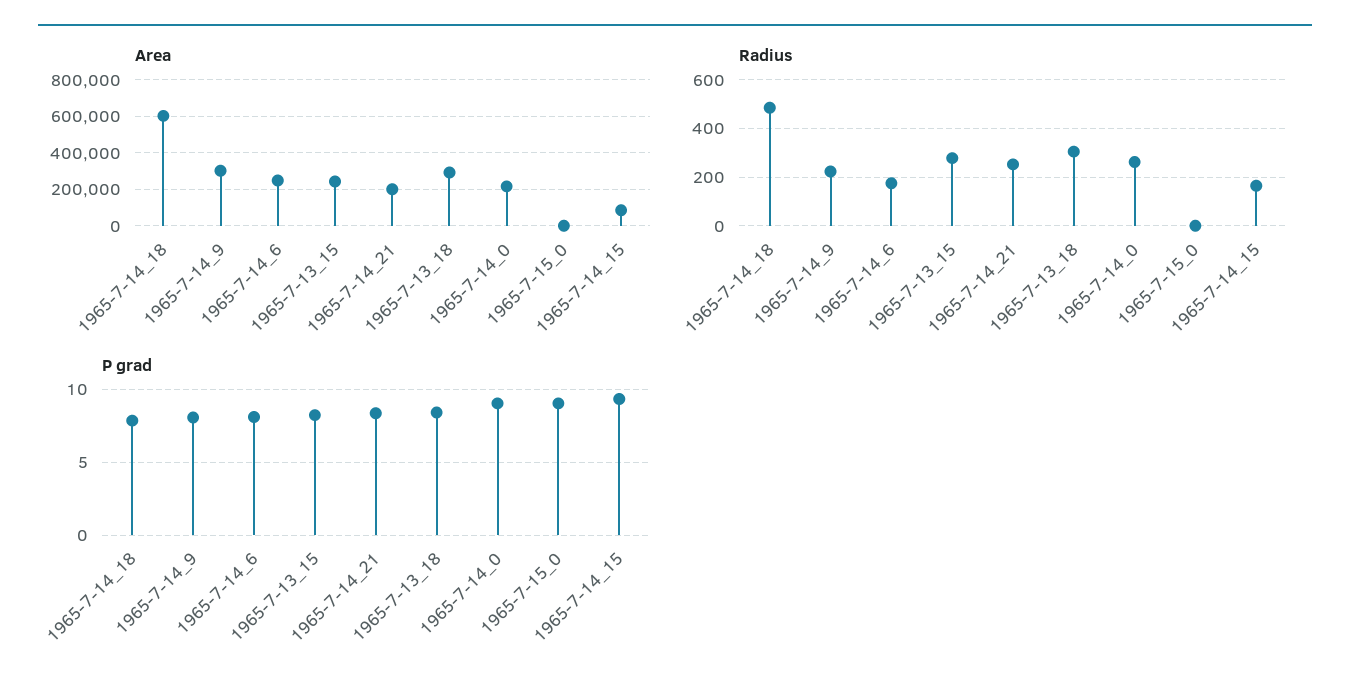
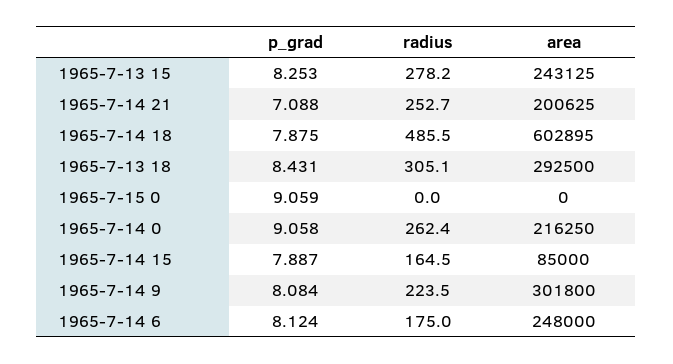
  {
    "Area": {
      "1965-7-14_18": 602895,
      "1965-7-14_9": 301800,
      "1965-7-14_6": 248000,
      "1965-7-13_15": 243125,
      "1965-7-14_21": 200625,
      "1965-7-13_18": 292500,
      "1965-7-14_0": 216250,
      "1965-7-15_0": 0,
      "1965-7-14_15": 85000
    },
    "Radius": {
      "1965-7-14_18": 485.5,
      "1965-7-14_9": 223.5,
      "1965-7-14_6": 175,
      "1965-7-13_15": 278.2,
      "1965-7-14_21": 252.7,
      "1965-7-13_18": 305.1,
      "1965-7-14_0": 262.4,
      "1965-7-15_0": 0,
      "1965-7-14_15": 164.5
    },
    "P grad": {
      "1965-7-14_18": 7.875,
      "1965-7-14_9": 8.084,
      "1965-7-14_6": 8.124,
      "1965-7-13_15": 8.253,
-     "1965-7-14_21": 8.5,
+     "1965-7-14_21": 7.088,
      "1965-7-13_18": 8.431,
      "1965-7-14_0": 9.058,
      "1965-7-15_0": 9.059,
-     "1965-7-14_15": 9.5
+     "1965-7-14_15": 7.887
    }
  }

